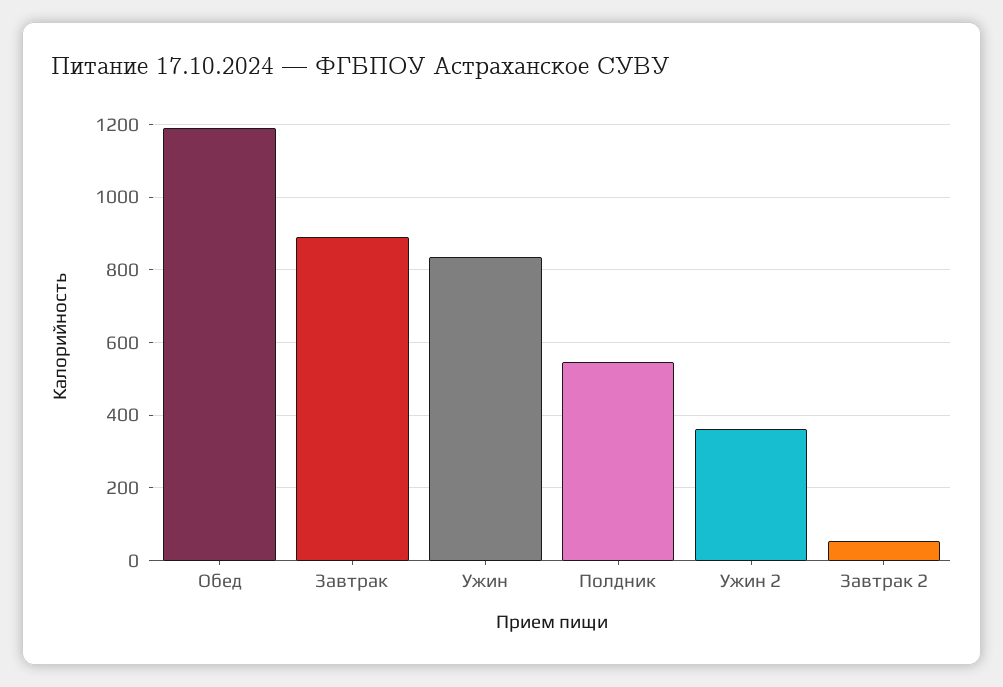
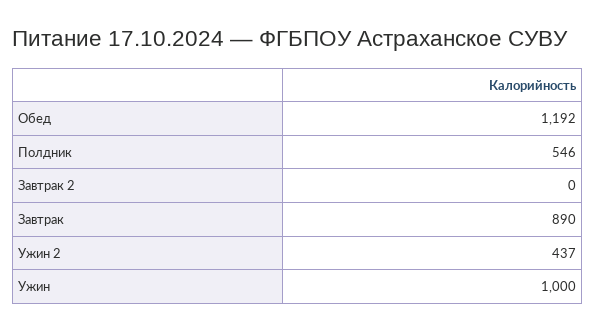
  {
    "Обед": 1192,
    "Завтрак": 890,
-   "Ужин": 840,
+   "Ужин": 1000,
    "Полдник": 546,
-   "Ужин 2": 360,
+   "Ужин 2": 437,
-   "Завтрак 2": 60
+   "Завтрак 2": 0
  }

